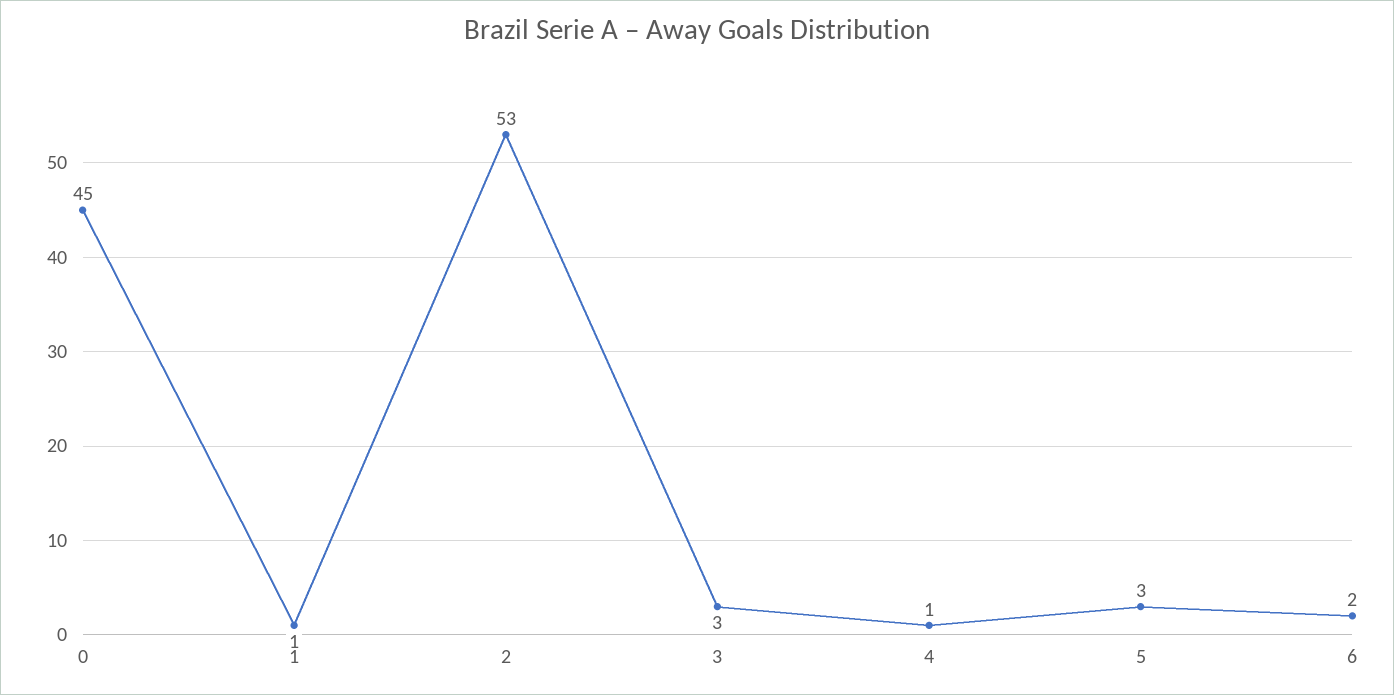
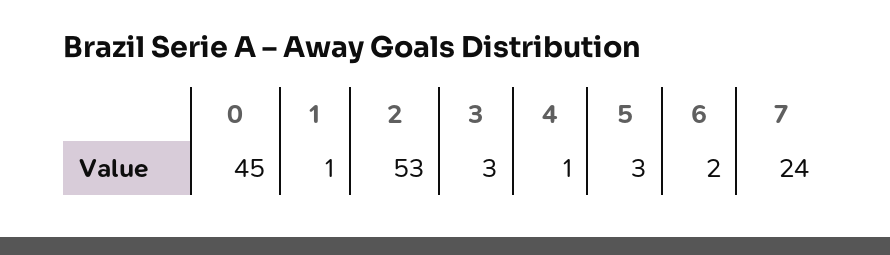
  {
    "0": 45,
    "1": 1,
    "2": 53,
    "3": 3,
    "4": 1,
    "5": 3,
-   "6": 2
+   "6": 2,
+   "7": 24
  }

